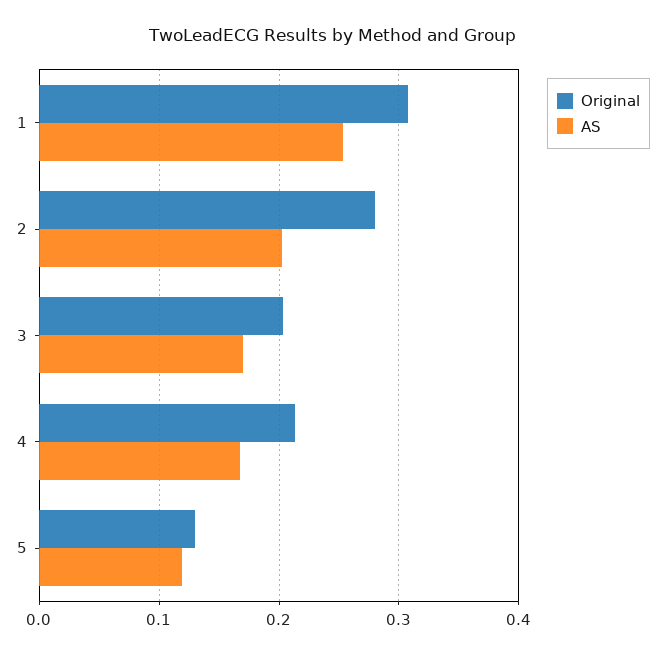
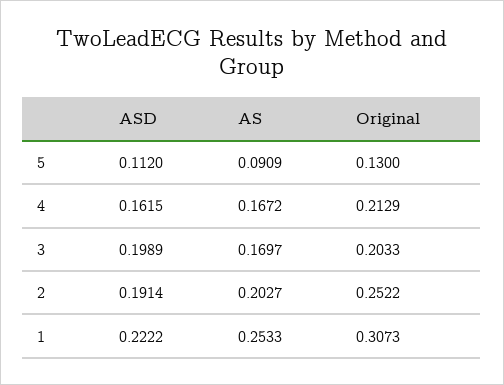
  {
    "Original": {
      "1": 0.3073,
-     "2": 0.28,
+     "2": 0.2522,
      "3": 0.2033,
      "4": 0.2129,
      "5": 0.13
    },
    "AS": {
      "1": 0.2533,
      "2": 0.2027,
      "3": 0.1697,
      "4": 0.1672,
-     "5": 0.12
+     "5": 0.0909
-   }
+   },
+   "ASD": {
+     "5": 0.112,
+     "4": 0.1615,
+     "3": 0.1989,
+     "2": 0.1914,
+     "1": 0.2222
+   }
  }

